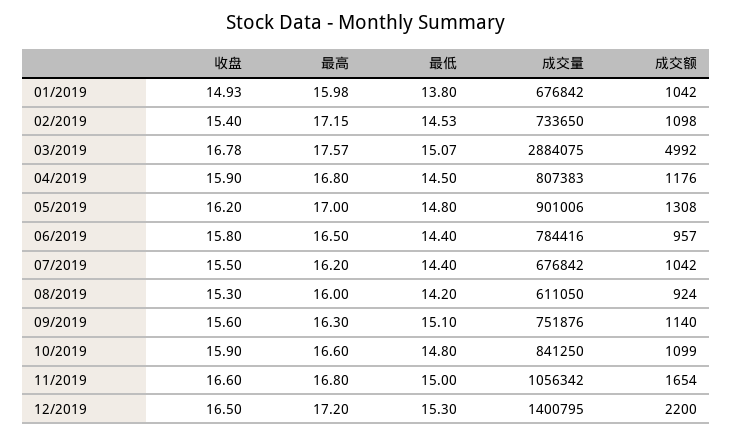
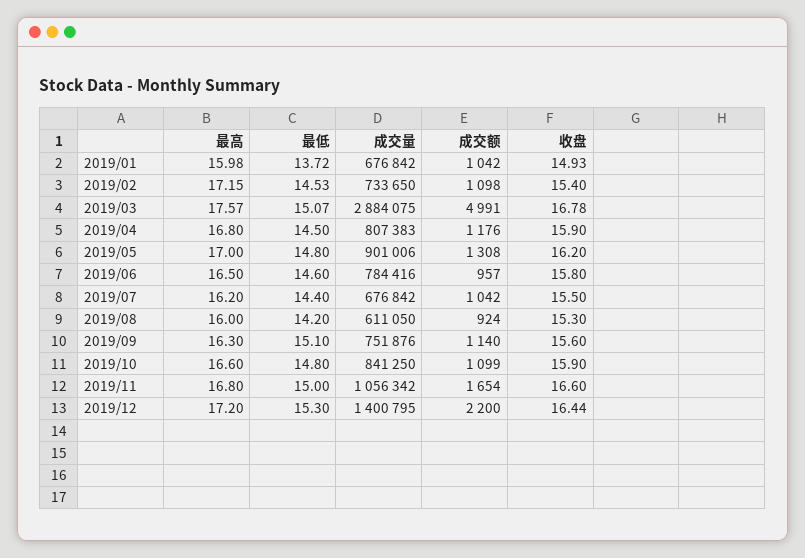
  {
    "收盘": {
      "01/2019": 14.93,
      "02/2019": 15.4,
      "03/2019": 16.78,
      "04/2019": 15.9,
      "05/2019": 16.2,
      "06/2019": 15.8,
      "07/2019": 15.5,
      "08/2019": 15.3,
      "09/2019": 15.6,
      "10/2019": 15.9,
      "11/2019": 16.6,
-     "12/2019": 16.5
+     "12/2019": 16.44
    },
    "最高": {
      "01/2019": 15.98,
      "02/2019": 17.15,
      "03/2019": 17.57,
      "04/2019": 16.8,
      "05/2019": 17,
      "06/2019": 16.5,
      "07/2019": 16.2,
      "08/2019": 16,
      "09/2019": 16.3,
      "10/2019": 16.6,
      "11/2019": 16.8,
      "12/2019": 17.2
    },
    "最低": {
-     "01/2019": 13.8,
+     "01/2019": 13.72,
      "02/2019": 14.53,
      "03/2019": 15.07,
      "04/2019": 14.5,
      "05/2019": 14.8,
-     "06/2019": 14.4,
+     "06/2019": 14.6,
      "07/2019": 14.4,
      "08/2019": 14.2,
      "09/2019": 15.1,
      "10/2019": 14.8,
      "11/2019": 15,
      "12/2019": 15.3
    },
    "成交量": {
      "01/2019": 676842,
      "02/2019": 733650,
      "03/2019": 2884075,
      "04/2019": 807383,
      "05/2019": 901006,
      "06/2019": 784416,
      "07/2019": 676842,
      "08/2019": 611050,
      "09/2019": 751876,
      "10/2019": 841250,
      "11/2019": 1056342,
      "12/2019": 1400795
    },
    "成交额": {
      "01/2019": 1042,
      "02/2019": 1098,
-     "03/2019": 4992,
+     "03/2019": 4991,
      "04/2019": 1176,
      "05/2019": 1308,
      "06/2019": 957,
      "07/2019": 1042,
      "08/2019": 924,
      "09/2019": 1140,
      "10/2019": 1099,
      "11/2019": 1654,
      "12/2019": 2200
    }
  }

